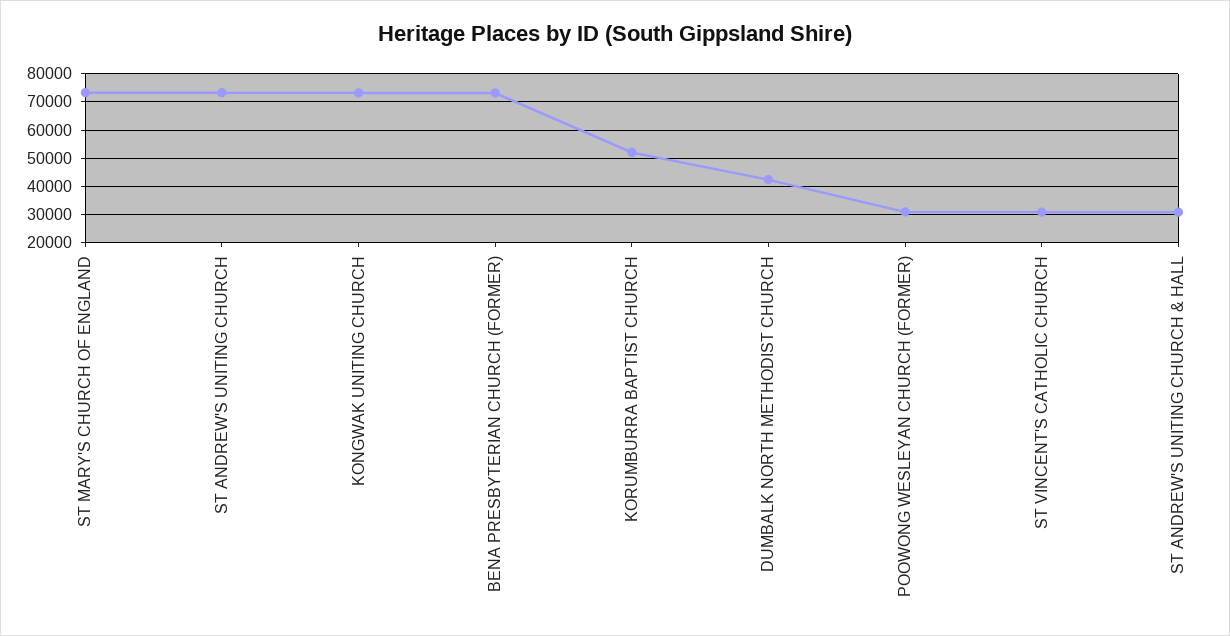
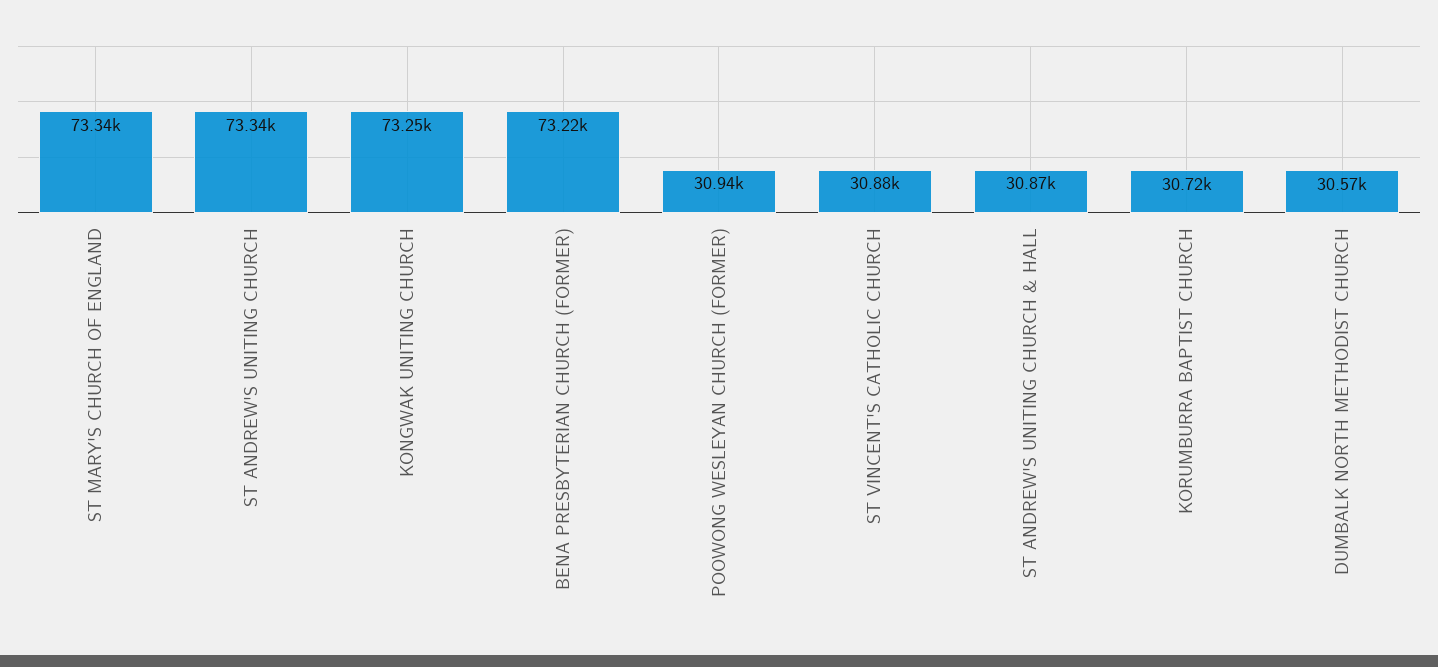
  {
    "ST MARY'S CHURCH OF ENGLAND": 73340,
    "ST ANDREW'S UNITING CHURCH": 73340,
    "KONGWAK UNITING CHURCH": 73250,
    "BENA PRESBYTERIAN CHURCH (FORMER)": 73220,
-   "KORUMBURRA BAPTIST CHURCH": 52500,
+   "KORUMBURRA BAPTIST CHURCH": 30720,
-   "DUMBALK NORTH METHODIST CHURCH": 42500,
+   "DUMBALK NORTH METHODIST CHURCH": 30570,
    "POOWONG WESLEYAN CHURCH (FORMER)": 30940,
    "ST VINCENT'S CATHOLIC CHURCH": 30880,
    "ST ANDREW'S UNITING CHURCH & HALL": 30870
  }

